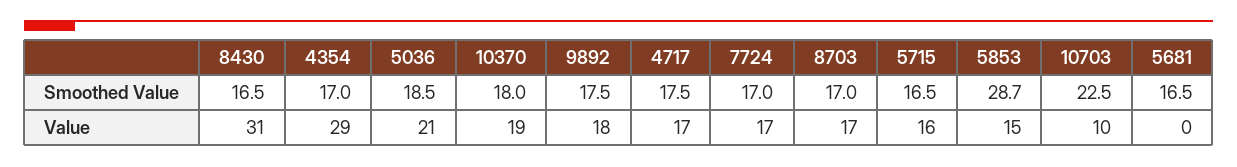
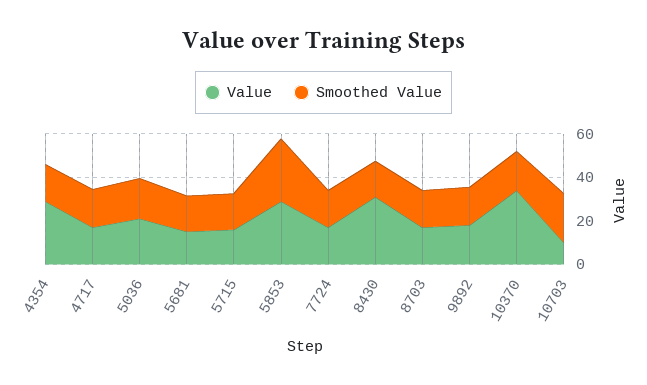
  {
    "Smoothed Value": {
      "8430": 16.5,
      "4354": 17,
      "5036": 18.5,
      "10370": 18,
      "9892": 17.5,
      "4717": 17.5,
      "7724": 17,
      "8703": 17,
      "5715": 16.5,
      "5853": 28.7,
      "10703": 22.5,
      "5681": 16.5
    },
    "Value": {
      "8430": 31,
      "4354": 29,
      "5036": 21,
-     "10370": 19,
+     "10370": 35,
      "9892": 18,
      "4717": 17,
      "7724": 17,
      "8703": 17,
      "5715": 16,
-     "5853": 15,
+     "5853": 30,
      "10703": 10,
-     "5681": 0
+     "5681": 15
    }
  }

